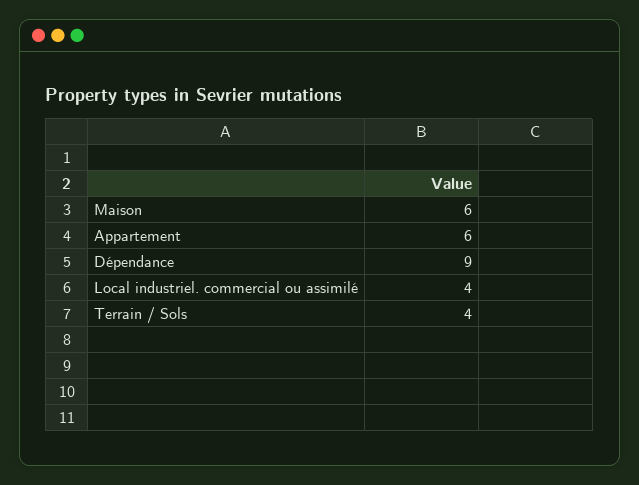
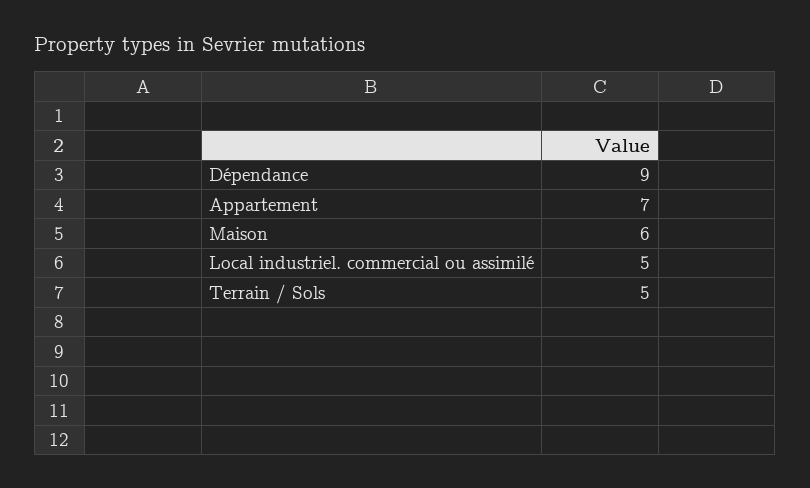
  {
    "Maison": 6,
-   "Appartement": 6,
+   "Appartement": 7,
    "Dépendance": 9,
-   "Local industriel. commercial ou assimilé": 4,
+   "Local industriel. commercial ou assimilé": 5,
-   "Terrain / Sols": 4
+   "Terrain / Sols": 5
  }

